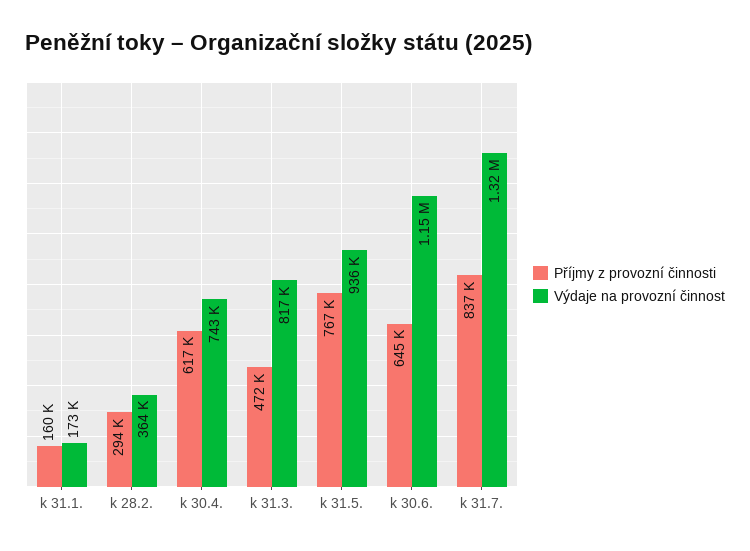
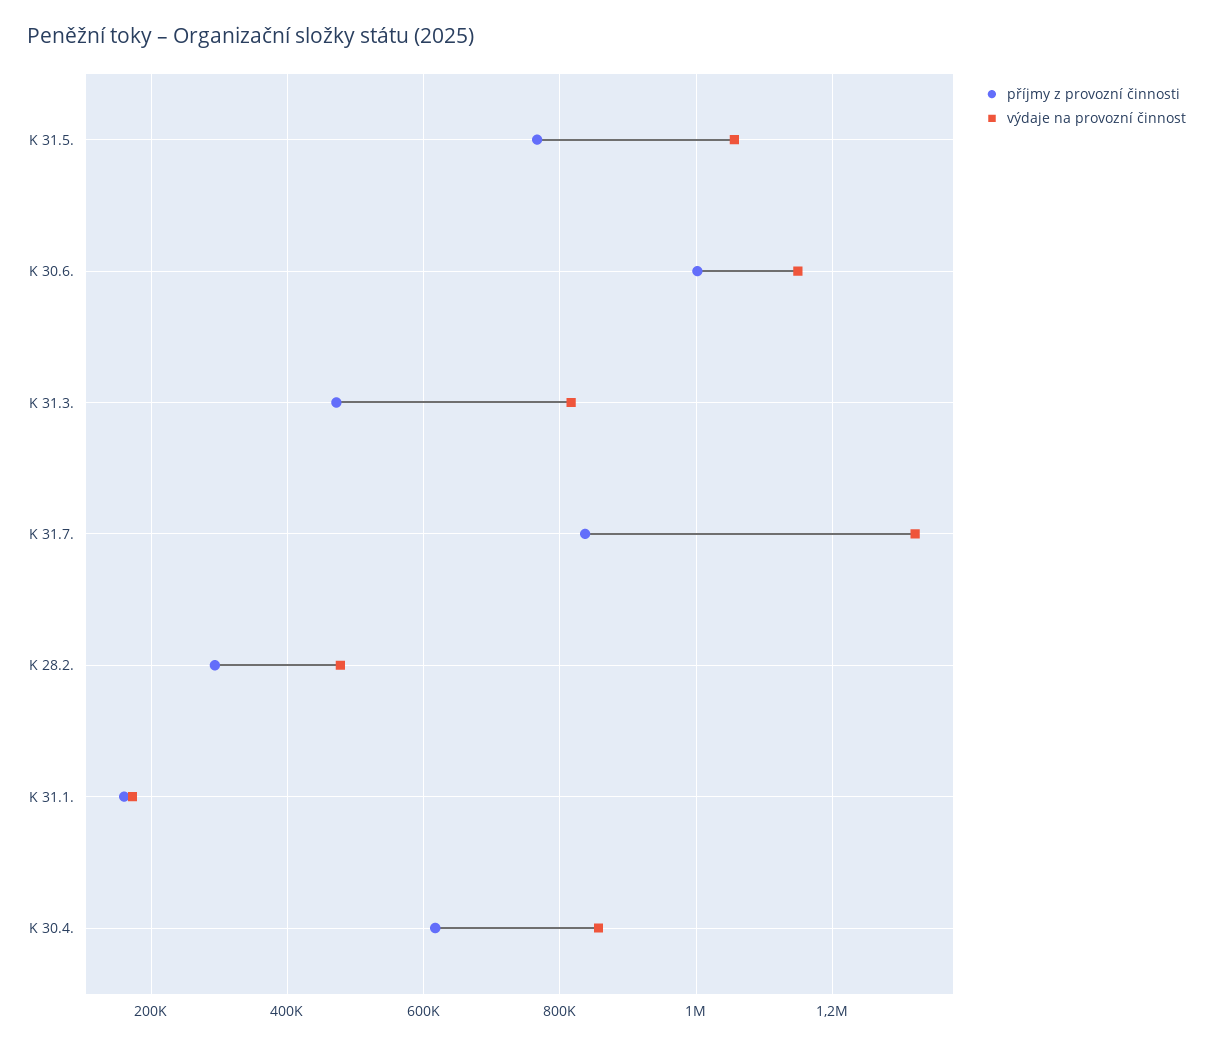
  {
    "Příjmy z provozní činnosti": {
      "k 31.1.": 160000,
      "k 28.2.": 294000,
      "k 30.4.": 617000,
      "k 31.3.": 472000,
      "k 31.5.": 767000,
-     "k 30.6.": 645000,
+     "k 30.6.": 1000000,
      "k 31.7.": 837000
    },
    "Výdaje na provozní činnost": {
      "k 31.1.": 173000,
-     "k 28.2.": 364000,
+     "k 28.2.": 480000,
-     "k 30.4.": 743000,
+     "k 30.4.": 860000,
      "k 31.3.": 817000,
-     "k 31.5.": 936000,
+     "k 31.5.": 1060000,
      "k 30.6.": 1150000,
      "k 31.7.": 1320000
    }
  }

